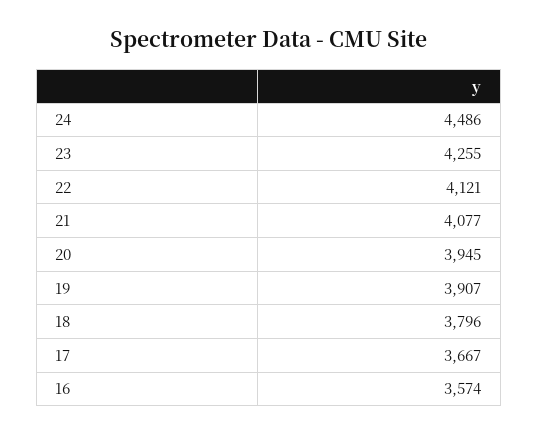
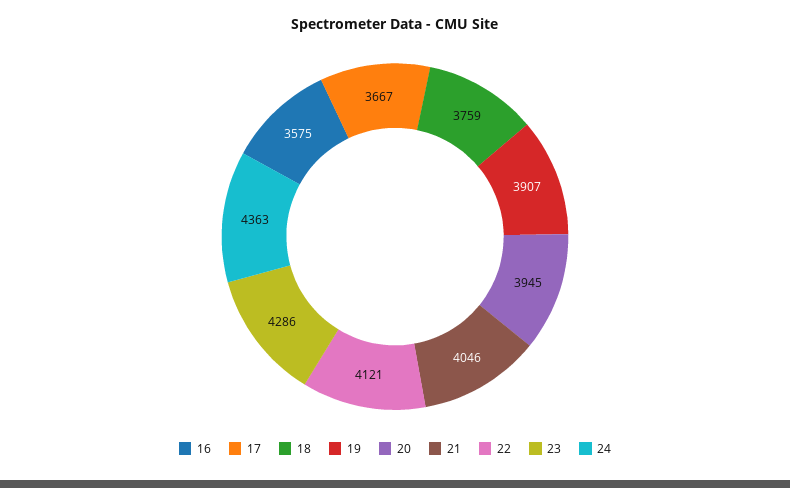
  {
-   "24": 4486,
+   "24": 4363,
-   "23": 4255,
+   "23": 4286,
    "22": 4121,
-   "21": 4077,
+   "21": 4046,
    "20": 3945,
    "19": 3907,
-   "18": 3796,
+   "18": 3759,
    "17": 3667,
-   "16": 3574
+   "16": 3575
  }

